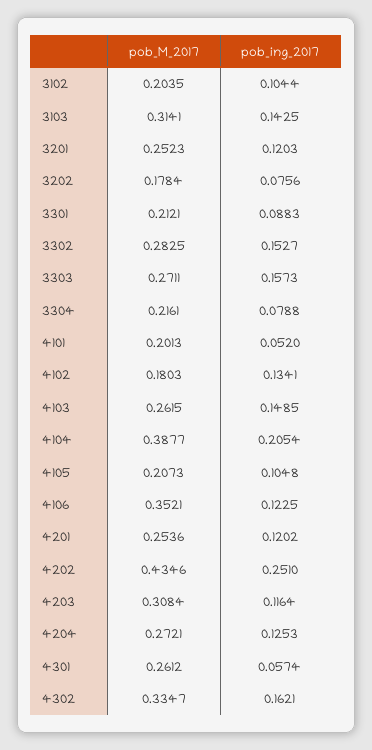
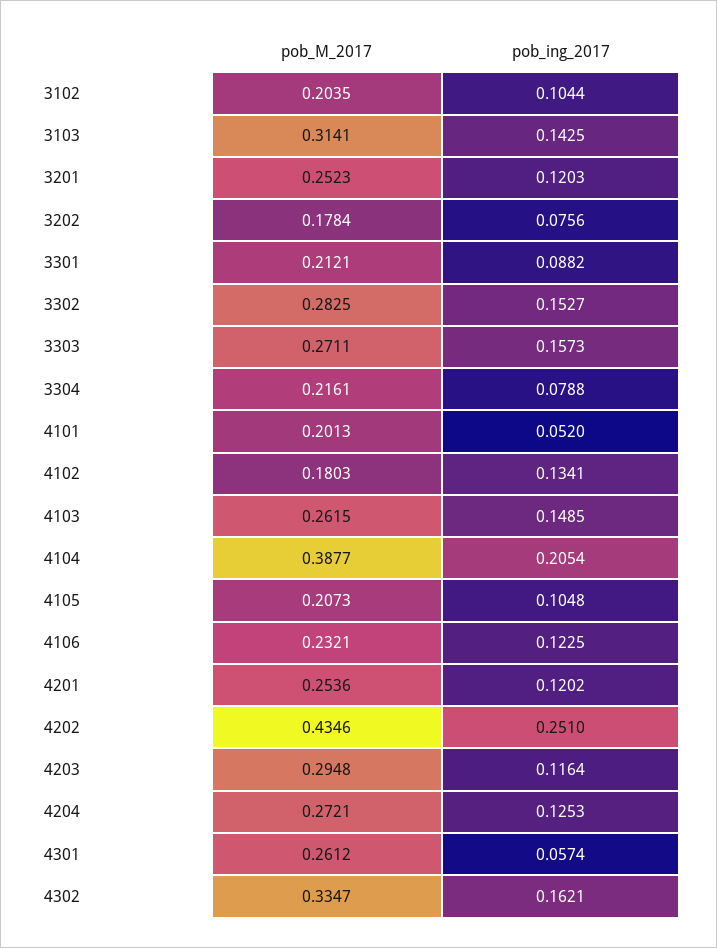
  {
    "pob_M_2017": {
      "3102": 0.2035,
      "3103": 0.3141,
      "3201": 0.2523,
      "3202": 0.1784,
      "3301": 0.2121,
      "3302": 0.2825,
      "3303": 0.2711,
      "3304": 0.2161,
      "4101": 0.2013,
      "4102": 0.1803,
      "4103": 0.2615,
      "4104": 0.3877,
      "4105": 0.2073,
-     "4106": 0.3521,
+     "4106": 0.2321,
      "4201": 0.2536,
      "4202": 0.4346,
-     "4203": 0.3084,
+     "4203": 0.2948,
      "4204": 0.2721,
      "4301": 0.2612,
      "4302": 0.3347
    },
    "pob_ing_2017": {
      "3102": 0.1044,
      "3103": 0.1425,
      "3201": 0.1203,
      "3202": 0.0756,
-     "3301": 0.0883,
+     "3301": 0.0882,
      "3302": 0.1527,
      "3303": 0.1573,
      "3304": 0.0788,
      "4101": 0.052,
      "4102": 0.1341,
      "4103": 0.1485,
      "4104": 0.2054,
      "4105": 0.1048,
      "4106": 0.1225,
      "4201": 0.1202,
      "4202": 0.251,
      "4203": 0.1164,
      "4204": 0.1253,
      "4301": 0.0574,
      "4302": 0.1621
    }
  }

